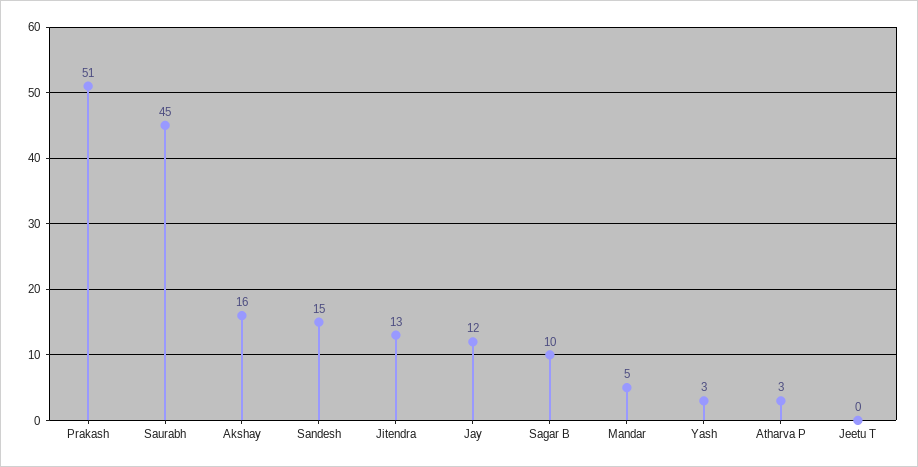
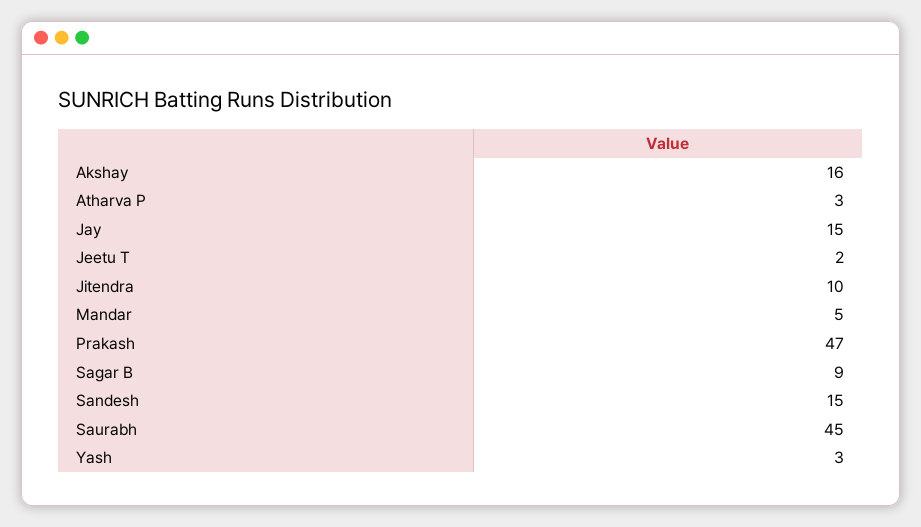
  {
-   "Prakash": 51,
+   "Prakash": 47,
    "Saurabh": 45,
    "Akshay": 16,
    "Sandesh": 15,
-   "Jitendra": 13,
+   "Jitendra": 10,
-   "Jay": 12,
+   "Jay": 15,
-   "Sagar B": 10,
+   "Sagar B": 9,
    "Mandar": 5,
    "Yash": 3,
    "Atharva P": 3,
-   "Jeetu T": 0
+   "Jeetu T": 2
  }

